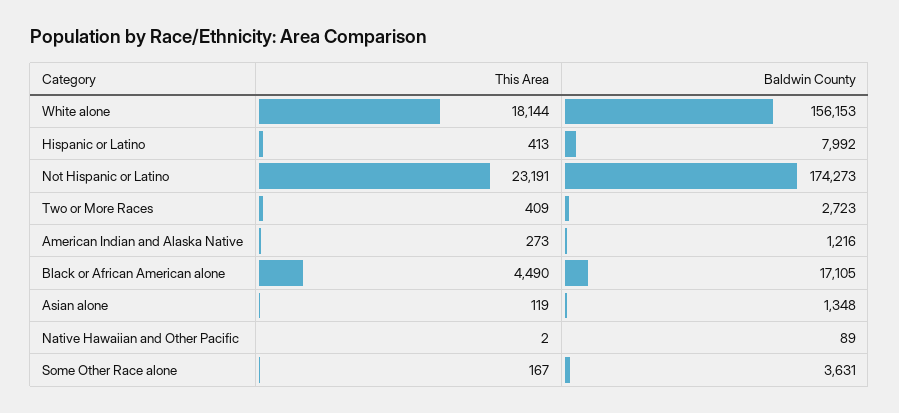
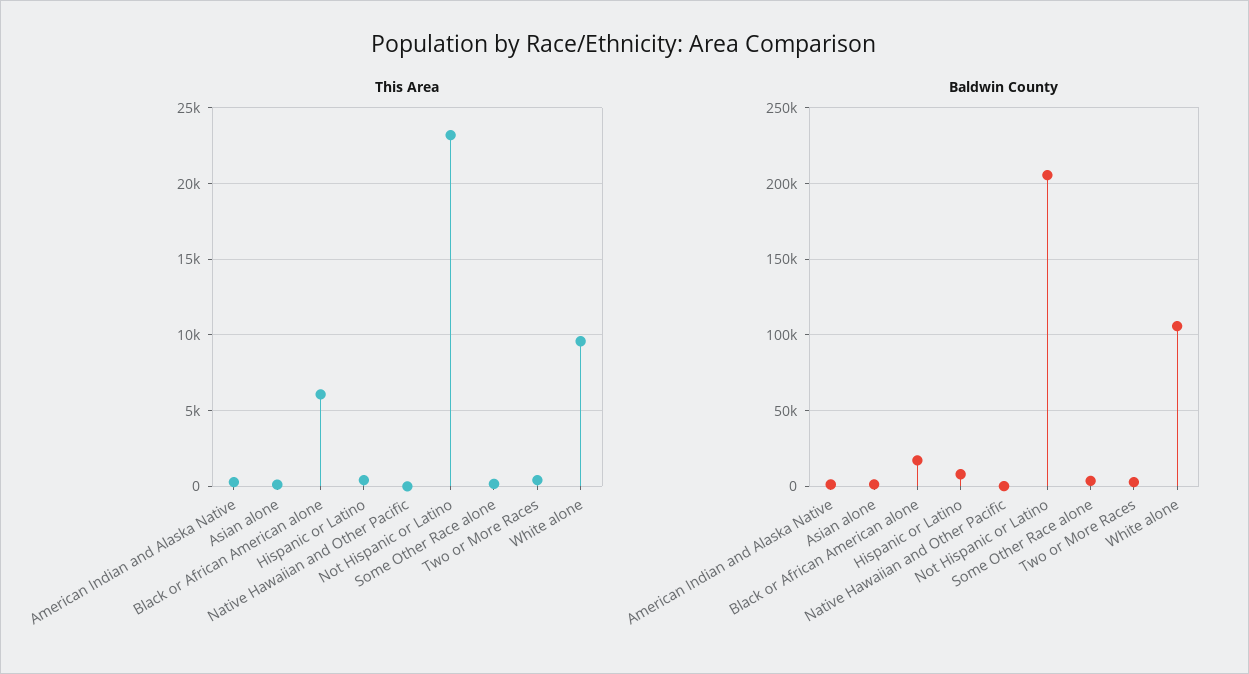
  {
    "This Area": {
-     "White alone": 18144,
+     "White alone": 9500,
      "Hispanic or Latino": 413,
      "Not Hispanic or Latino": 23191,
      "Two or More Races": 409,
      "American Indian and Alaska Native": 273,
-     "Black or African American alone": 4490,
+     "Black or African American alone": 6000,
      "Asian alone": 119,
      "Native Hawaiian and Other Pacific": 2,
      "Some Other Race alone": 167
    },
    "Baldwin County": {
-     "White alone": 156153,
+     "White alone": 105000,
      "Hispanic or Latino": 7992,
-     "Not Hispanic or Latino": 174273,
+     "Not Hispanic or Latino": 205000,
      "Two or More Races": 2723,
      "American Indian and Alaska Native": 1216,
      "Black or African American alone": 17105,
      "Asian alone": 1348,
      "Native Hawaiian and Other Pacific": 89,
      "Some Other Race alone": 3631
    }
  }

